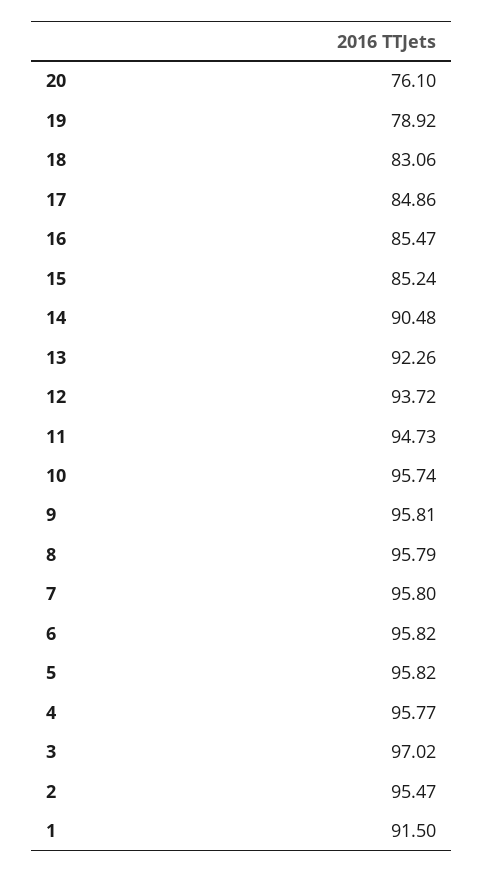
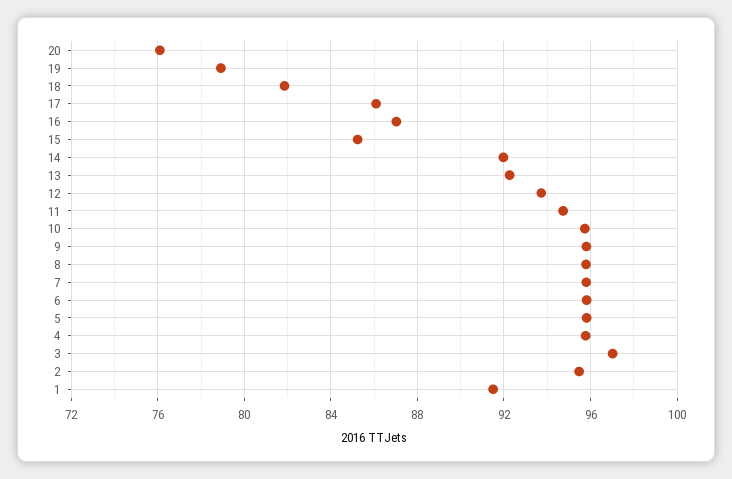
  {
    "20": 76.1,
    "19": 78.92,
-   "18": 83.06,
+   "18": 82,
-   "17": 84.86,
+   "17": 86,
-   "16": 85.47,
+   "16": 87,
    "15": 85.24,
-   "14": 90.48,
+   "14": 92,
    "13": 92.26,
    "12": 93.72,
    "11": 94.73,
    "10": 95.74,
    "9": 95.81,
    "8": 95.79,
    "7": 95.8,
    "6": 95.82,
    "5": 95.82,
    "4": 95.77,
    "3": 97.02,
    "2": 95.47,
    "1": 91.5
  }

